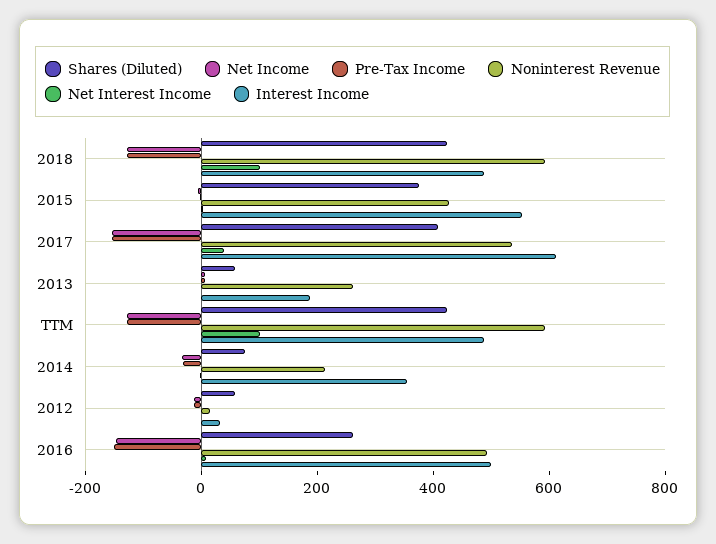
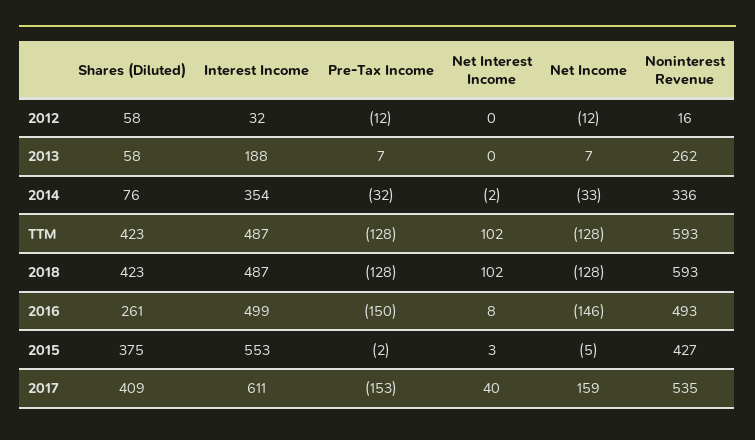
  {
    "Shares (Diluted)": {
      "2018": 423,
      "2015": 375,
      "2017": 409,
      "2013": 58,
      "TTM": 423,
      "2014": 76,
      "2012": 58,
      "2016": 261
    },
    "Net Income": {
      "2018": -128,
      "2015": -5,
-     "2017": -150,
+     "2017": 159,
      "2013": 7,
      "TTM": -128,
      "2014": -33,
      "2012": -12,
      "2016": -146
    },
    "Pre-Tax Income": {
      "2018": -128,
      "2015": -2,
      "2017": -153,
      "2013": 7,
      "TTM": -128,
      "2014": -32,
      "2012": -12,
      "2016": -150
    },
    "Noninterest Revenue": {
      "2018": 593,
      "2015": 427,
      "2017": 535,
      "2013": 262,
      "TTM": 593,
-     "2014": 200,
+     "2014": 336,
      "2012": 16,
      "2016": 493
    },
    "Net Interest Income": {
      "2018": 102,
      "2015": 3,
      "2017": 40,
      "2013": 0,
      "TTM": 102,
      "2014": -2,
      "2012": 0,
      "2016": 8
    },
    "Interest Income": {
      "2018": 487,
      "2015": 553,
      "2017": 611,
      "2013": 188,
      "TTM": 487,
      "2014": 354,
      "2012": 32,
      "2016": 499
    }
  }

